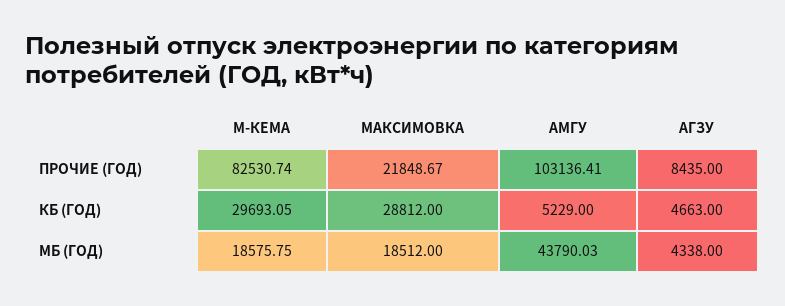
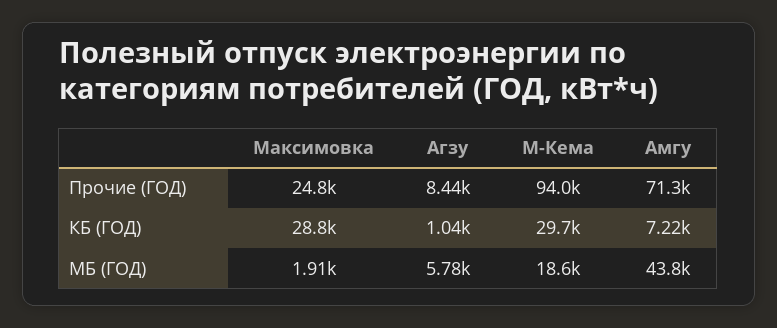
  {
    "М-КЕМА": {
-     "ПРОЧИЕ (ГОД)": 82530.74,
+     "ПРОЧИЕ (ГОД)": 94000,
      "КБ (ГОД)": 29693.05,
      "МБ (ГОД)": 18575.75
    },
    "МАКСИМОВКА": {
-     "ПРОЧИЕ (ГОД)": 21848.67,
+     "ПРОЧИЕ (ГОД)": 24800,
      "КБ (ГОД)": 28812,
-     "МБ (ГОД)": 18512
+     "МБ (ГОД)": 1910
    },
    "АМГУ": {
-     "ПРОЧИЕ (ГОД)": 103136.41,
+     "ПРОЧИЕ (ГОД)": 71300,
-     "КБ (ГОД)": 5229,
+     "КБ (ГОД)": 7220,
      "МБ (ГОД)": 43790.03
    },
    "АГЗУ": {
      "ПРОЧИЕ (ГОД)": 8435,
-     "КБ (ГОД)": 4663,
+     "КБ (ГОД)": 1040,
-     "МБ (ГОД)": 4338
+     "МБ (ГОД)": 5780
    }
  }

